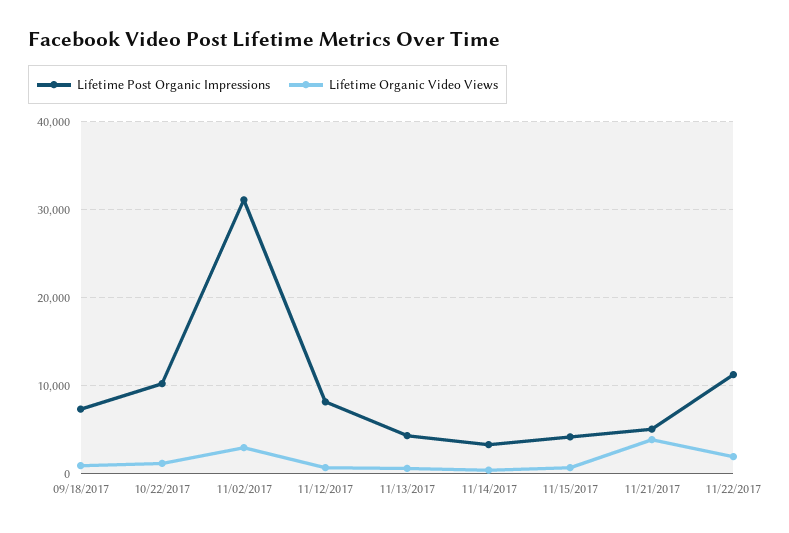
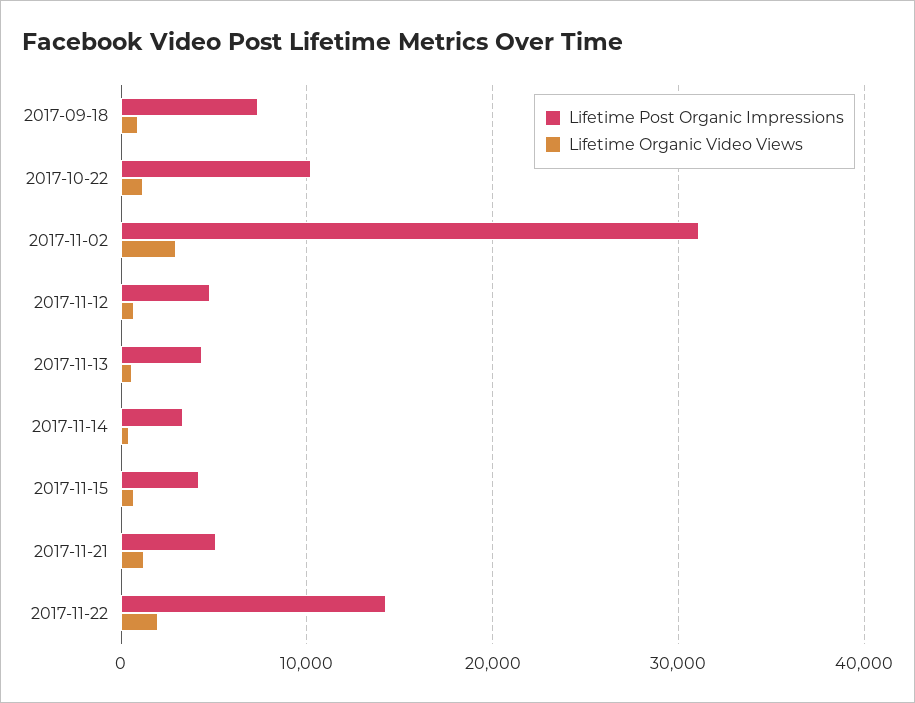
  {
    "Lifetime Post Organic Impressions": {
      "09/18/2017": 7000,
      "10/22/2017": 10000,
      "11/02/2017": 31000,
-     "11/12/2017": 8000,
+     "11/12/2017": 5000,
      "11/13/2017": 4000,
      "11/14/2017": 3000,
      "11/15/2017": 4000,
      "11/21/2017": 5000,
-     "11/22/2017": 11000
+     "11/22/2017": 14000
    },
    "Lifetime Organic Video Views": {
      "09/18/2017": 1000,
      "10/22/2017": 1000,
      "11/02/2017": 3000,
      "11/12/2017": 1000,
      "11/13/2017": 1000,
      "11/14/2017": 0,
      "11/15/2017": 1000,
-     "11/21/2017": 4000,
+     "11/21/2017": 1000,
      "11/22/2017": 2000
    }
  }

